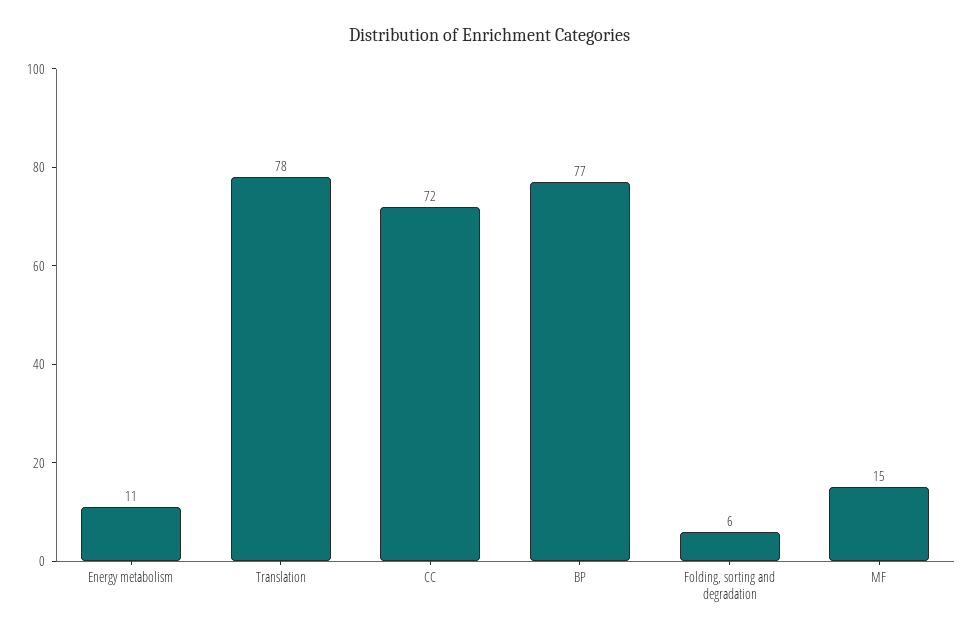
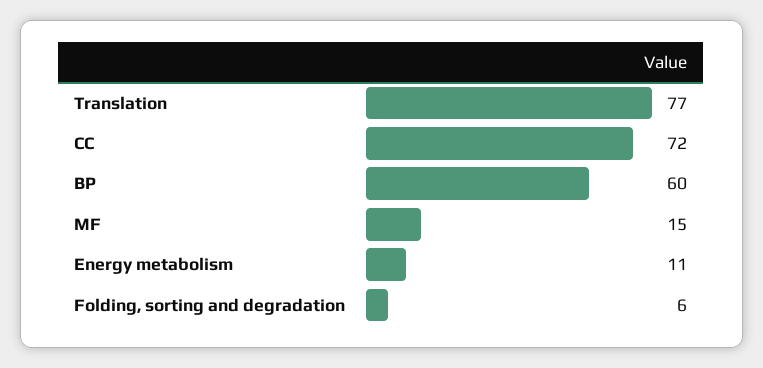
  {
    "Energy metabolism": 11,
-   "Translation": 78,
+   "Translation": 77,
    "CC": 72,
-   "BP": 77,
+   "BP": 60,
    "Folding, sorting and degradation": 6,
    "MF": 15
  }

